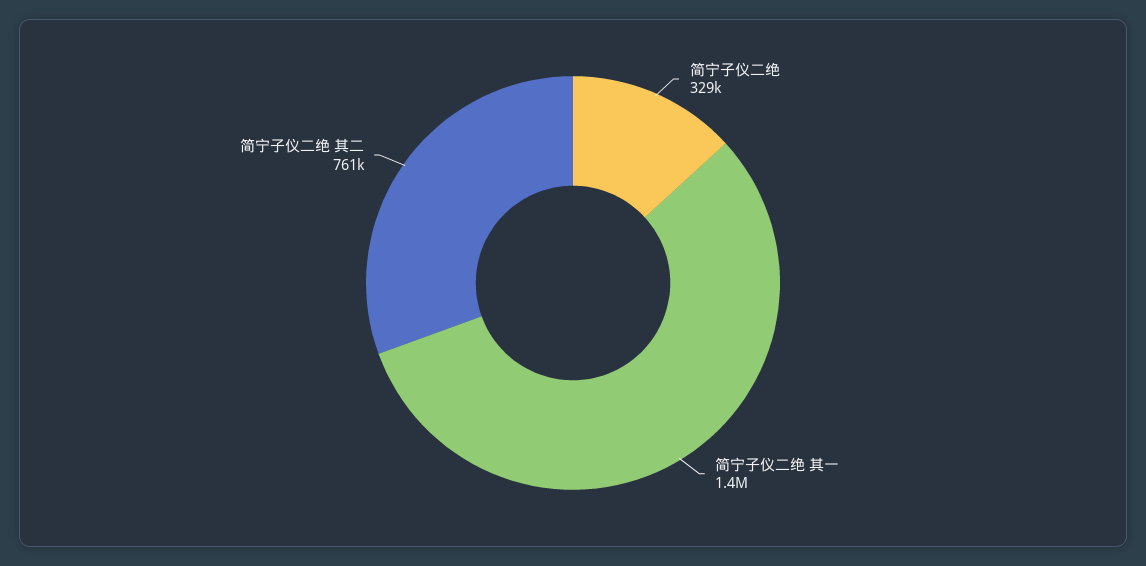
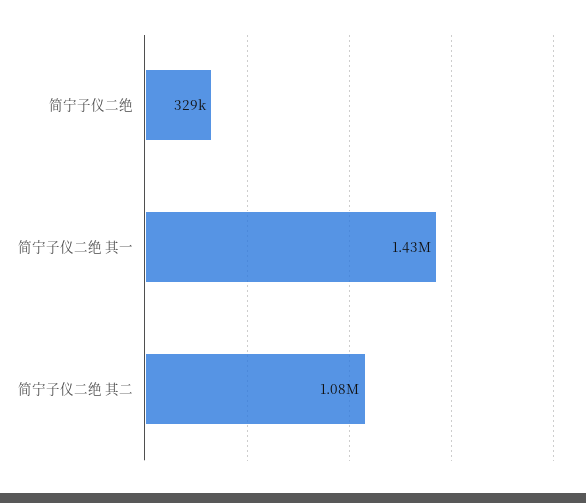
  {
    "简宁子仪二绝": 329000,
    "简宁子仪二绝 其一": 1430000,
-   "简宁子仪二绝 其二": 761000
+   "简宁子仪二绝 其二": 1080000
  }

